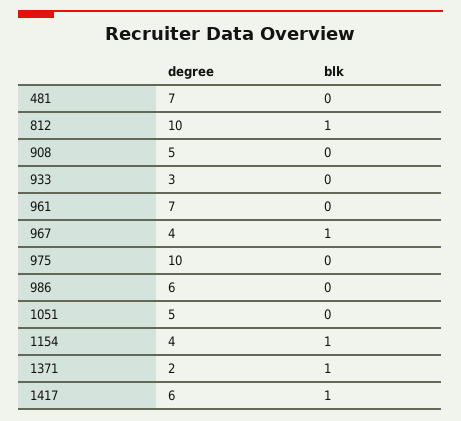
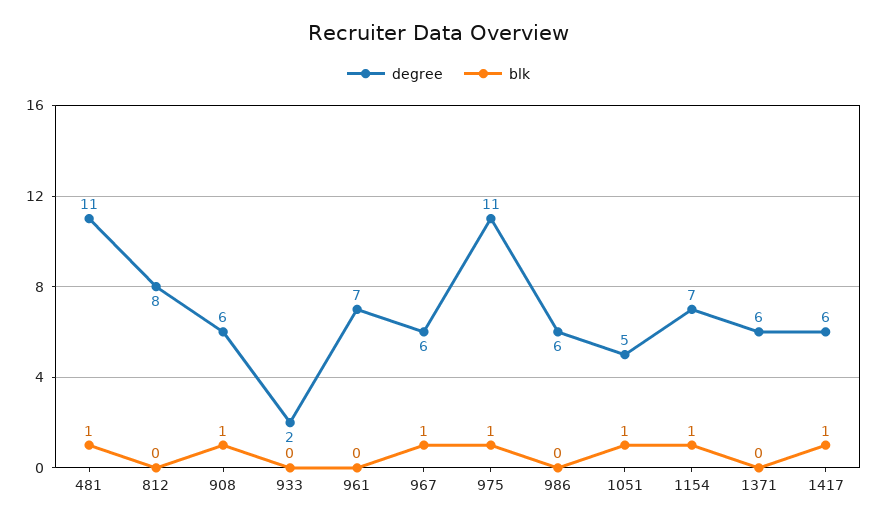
  {
    "degree": {
-     "481": 7,
+     "481": 11,
-     "812": 10,
+     "812": 8,
-     "908": 5,
+     "908": 6,
-     "933": 3,
+     "933": 2,
      "961": 7,
-     "967": 4,
+     "967": 6,
-     "975": 10,
+     "975": 11,
      "986": 6,
      "1051": 5,
-     "1154": 4,
+     "1154": 7,
-     "1371": 2,
+     "1371": 6,
      "1417": 6
    },
    "blk": {
-     "481": 0,
+     "481": 1,
-     "812": 1,
+     "812": 0,
-     "908": 0,
+     "908": 1,
      "933": 0,
      "961": 0,
      "967": 1,
-     "975": 0,
+     "975": 1,
      "986": 0,
-     "1051": 0,
+     "1051": 1,
      "1154": 1,
-     "1371": 1,
+     "1371": 0,
      "1417": 1
    }
  }

